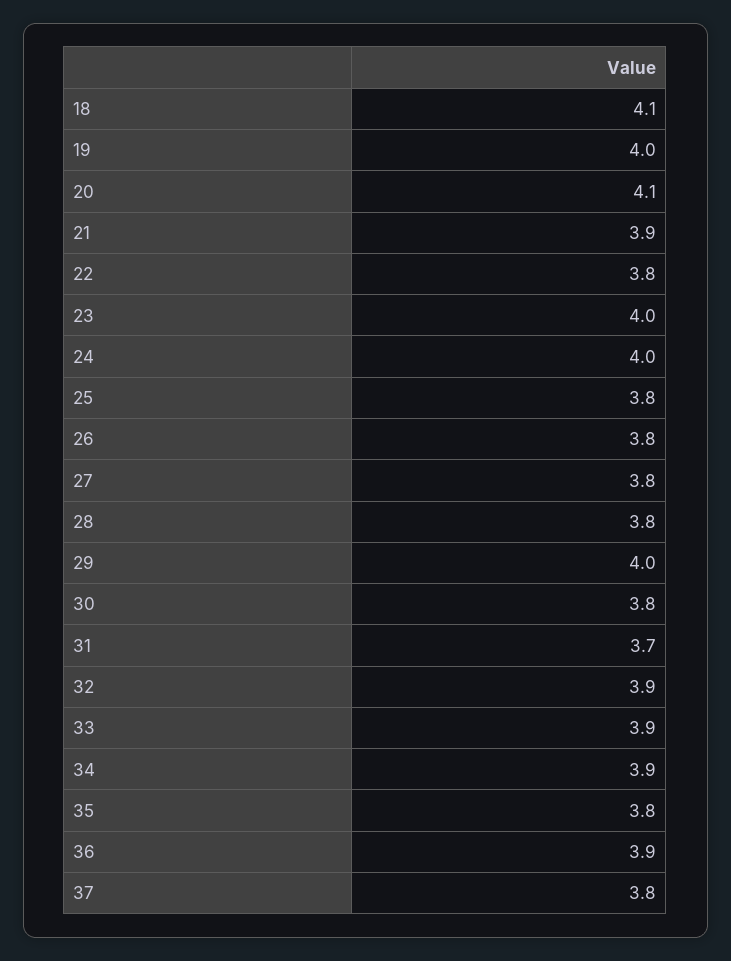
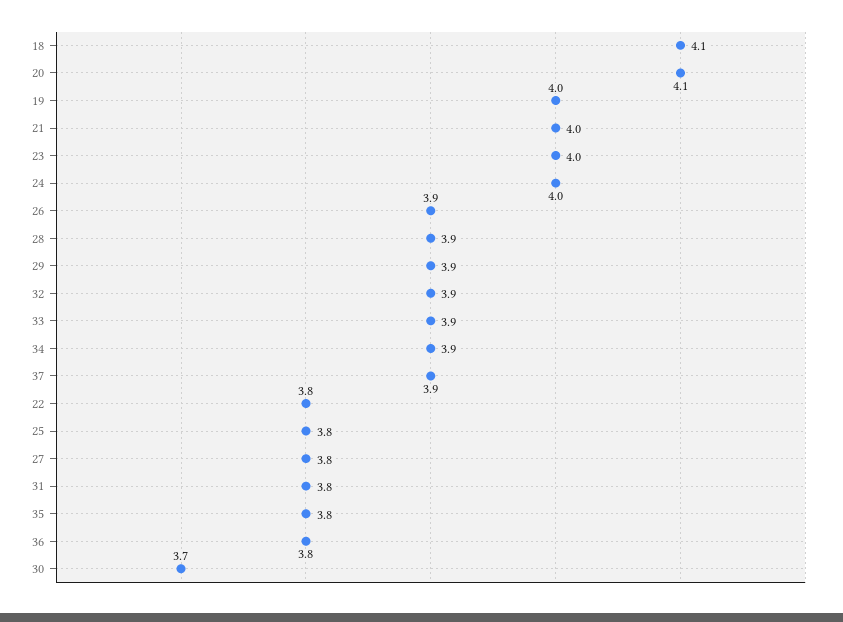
  {
    "18": 4.1,
    "19": 4,
    "20": 4.1,
-   "21": 3.9,
+   "21": 4,
    "22": 3.8,
    "23": 4,
    "24": 4,
    "25": 3.8,
-   "26": 3.8,
+   "26": 3.9,
    "27": 3.8,
-   "28": 3.8,
+   "28": 3.9,
-   "29": 4,
+   "29": 3.9,
-   "30": 3.8,
+   "30": 3.7,
-   "31": 3.7,
+   "31": 3.8,
    "32": 3.9,
    "33": 3.9,
    "34": 3.9,
    "35": 3.8,
-   "36": 3.9,
+   "36": 3.8,
-   "37": 3.8
+   "37": 3.9
  }

